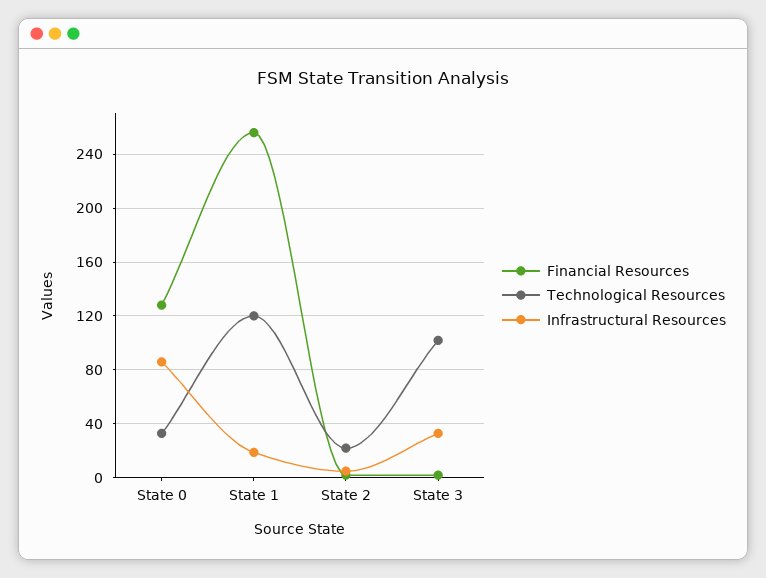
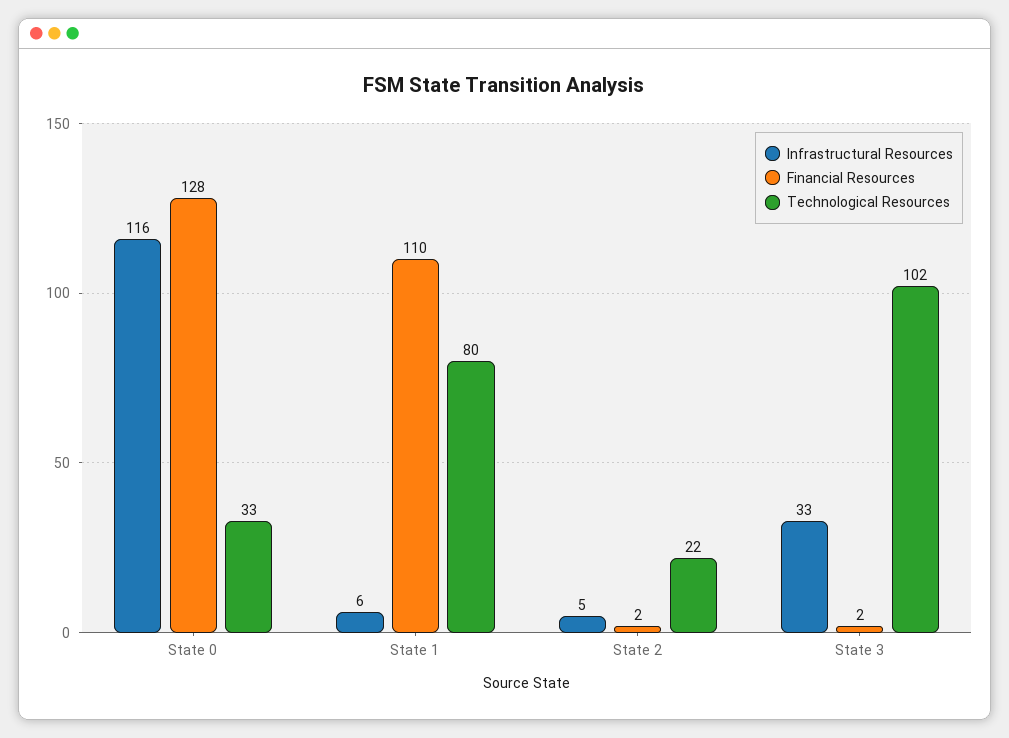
  {
    "Financial Resources": {
      "State 0": 128,
-     "State 1": 255,
+     "State 1": 110,
      "State 2": 2,
      "State 3": 2
    },
    "Technological Resources": {
      "State 0": 33,
-     "State 1": 120,
+     "State 1": 80,
      "State 2": 22,
      "State 3": 102
    },
    "Infrastructural Resources": {
-     "State 0": 85,
+     "State 0": 116,
-     "State 1": 20,
+     "State 1": 6,
      "State 2": 5,
      "State 3": 33
    }
  }

